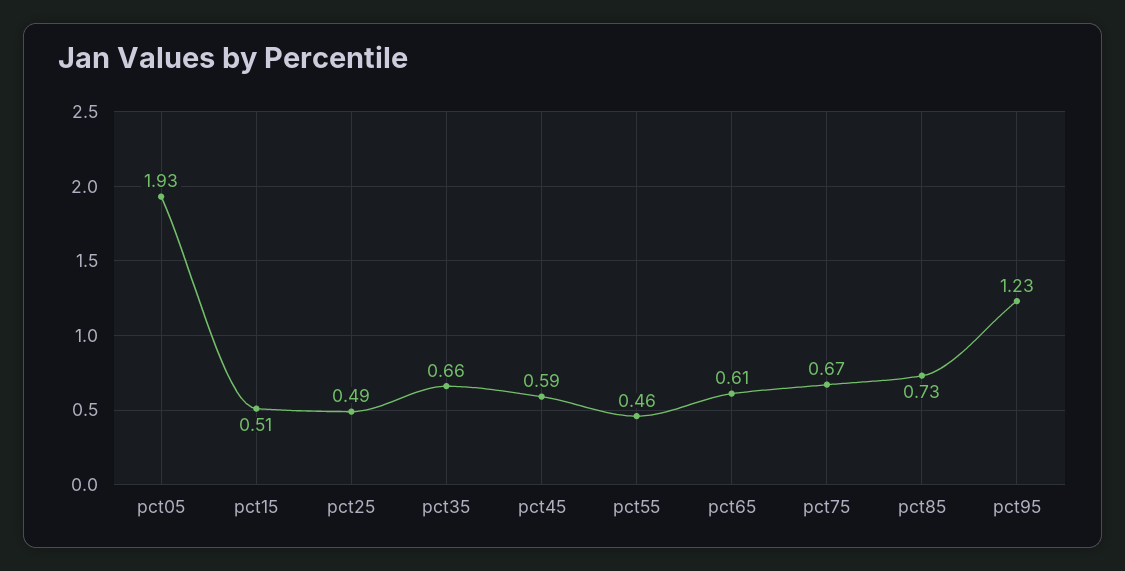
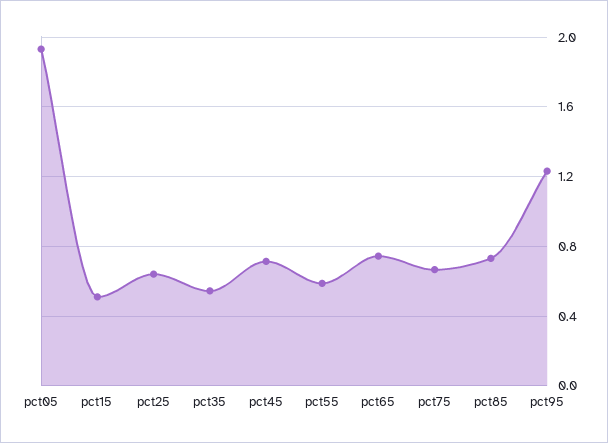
  {
    "pct05": 1.93,
    "pct15": 0.51,
-   "pct25": 0.49,
+   "pct25": 0.65,
-   "pct35": 0.66,
+   "pct35": 0.55,
-   "pct45": 0.59,
+   "pct45": 0.7,
-   "pct55": 0.46,
+   "pct55": 0.6,
-   "pct65": 0.61,
+   "pct65": 0.75,
    "pct75": 0.67,
    "pct85": 0.73,
    "pct95": 1.23
  }

